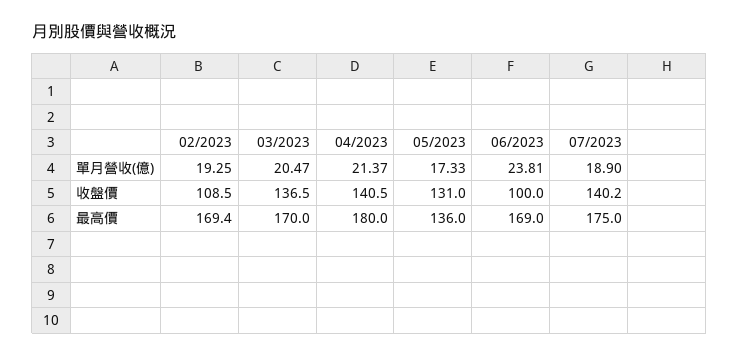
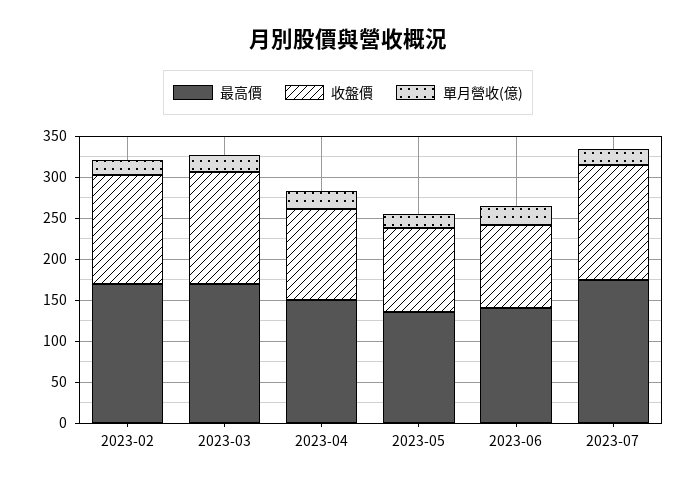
  {
    "單月營收(億)": {
      "02/2023": 19.25,
      "03/2023": 20.47,
      "04/2023": 21.37,
      "05/2023": 17.33,
      "06/2023": 23.81,
      "07/2023": 18.9
    },
    "收盤價": {
-     "02/2023": 108.5,
+     "02/2023": 130,
      "03/2023": 136.5,
-     "04/2023": 140.5,
+     "04/2023": 110,
-     "05/2023": 131,
+     "05/2023": 100,
      "06/2023": 100,
      "07/2023": 140.2
    },
    "最高價": {
      "02/2023": 169.4,
      "03/2023": 170,
-     "04/2023": 180,
+     "04/2023": 150,
      "05/2023": 136,
-     "06/2023": 169,
+     "06/2023": 140,
      "07/2023": 175
    }
  }

